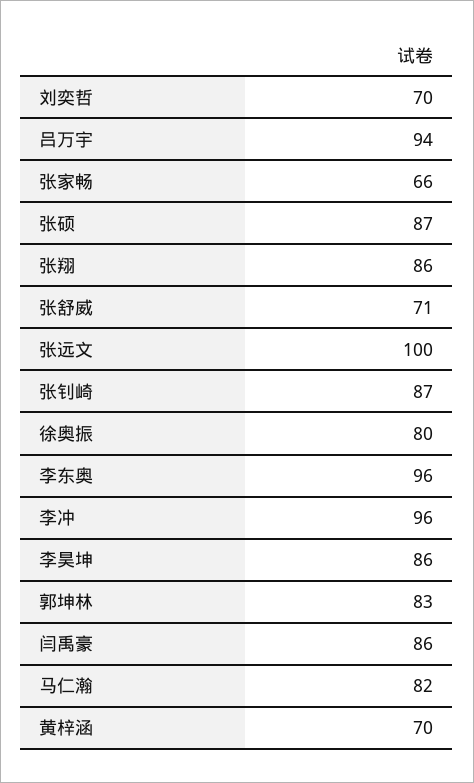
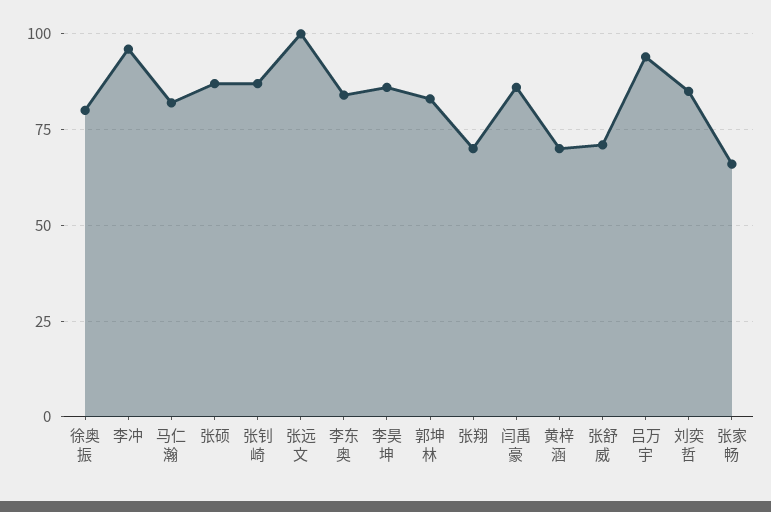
  {
-   "刘奕哲": 70,
+   "刘奕哲": 85,
    "吕万宇": 94,
    "张家畅": 66,
    "张硕": 87,
-   "张翔": 86,
+   "张翔": 70,
    "张舒威": 71,
    "张远文": 100,
    "张钊崎": 87,
    "徐奥振": 80,
-   "李东奥": 96,
+   "李东奥": 85,
    "李冲": 96,
    "李昊坤": 86,
    "郭坤林": 83,
    "闫禹豪": 86,
    "马仁瀚": 82,
    "黄梓涵": 70
  }

